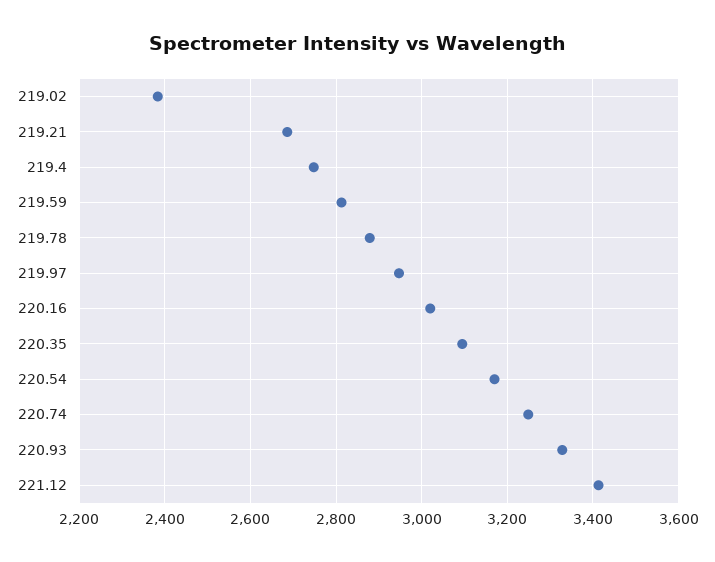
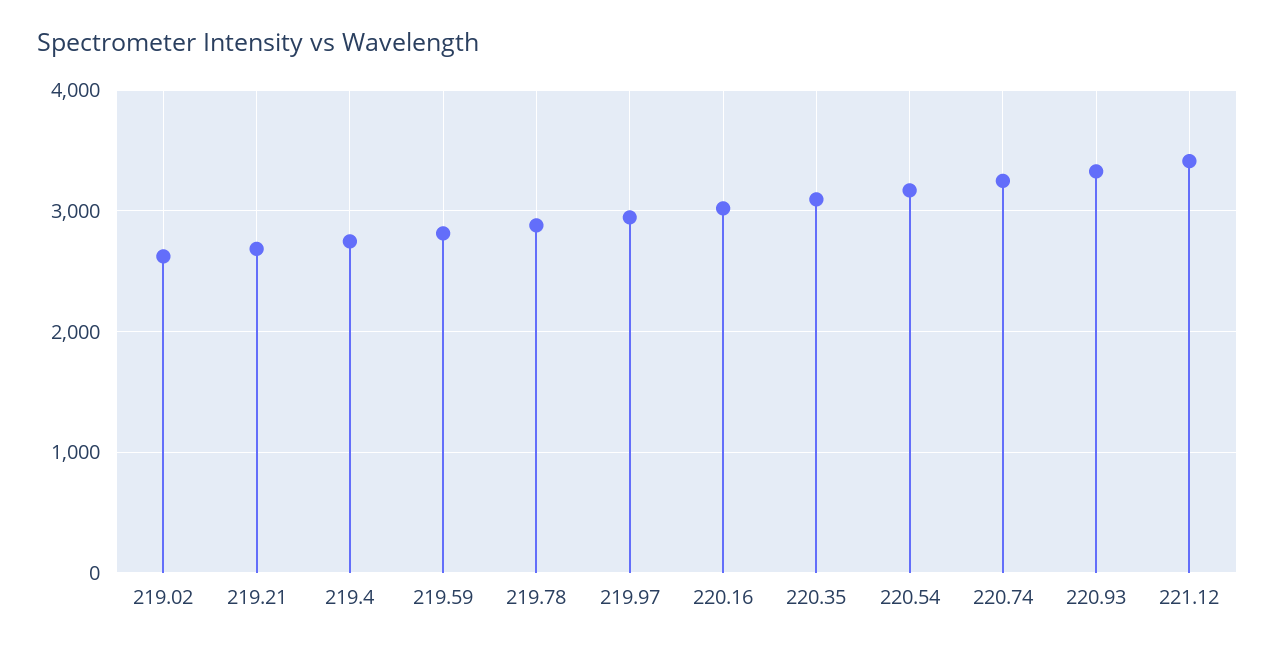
  {
-   "219.02": 2380,
+   "219.02": 2600,
    "219.21": 2680,
    "219.4": 2740,
    "219.59": 2820,
    "219.78": 2880,
    "219.97": 2940,
    "220.16": 3020,
    "220.35": 3100,
    "220.54": 3180,
    "220.74": 3240,
    "220.93": 3320,
    "221.12": 3420
  }

